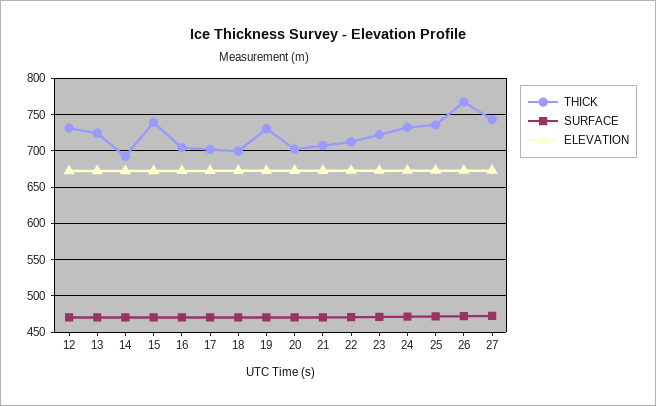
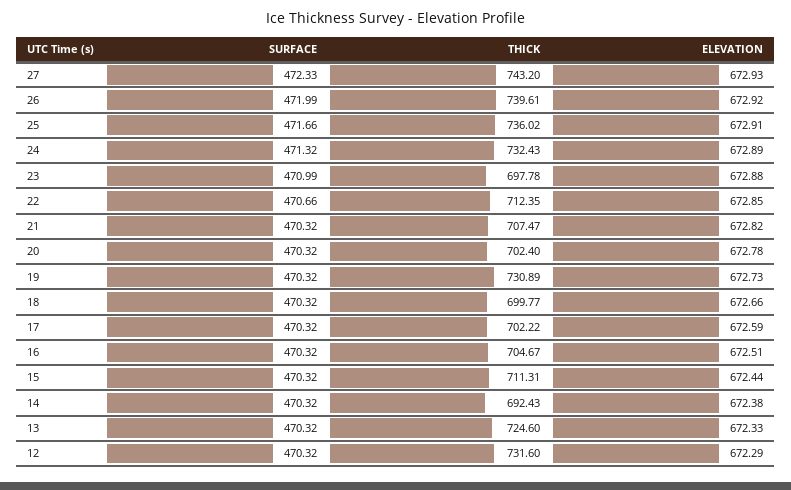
  {
    "THICK": {
      "12": 731.6,
      "13": 724.6,
      "14": 692.43,
-     "15": 740,
+     "15": 711.31,
      "16": 704.67,
      "17": 702.22,
      "18": 699.77,
      "19": 730.89,
      "20": 702.4,
      "21": 707.47,
      "22": 712.35,
-     "23": 720,
+     "23": 697.78,
      "24": 732.43,
      "25": 736.02,
-     "26": 770,
+     "26": 739.61,
      "27": 743.2
    },
    "SURFACE": {
      "12": 470.32,
      "13": 470.32,
      "14": 470.32,
      "15": 470.32,
      "16": 470.32,
      "17": 470.32,
      "18": 470.32,
      "19": 470.32,
      "20": 470.32,
      "21": 470.32,
      "22": 470.66,
      "23": 470.99,
      "24": 471.32,
      "25": 471.66,
      "26": 471.99,
      "27": 472.33
    },
    "ELEVATION": {
      "12": 672.29,
      "13": 672.33,
      "14": 672.38,
      "15": 672.44,
      "16": 672.51,
      "17": 672.59,
      "18": 672.66,
      "19": 672.73,
      "20": 672.78,
      "21": 672.82,
      "22": 672.85,
      "23": 672.88,
      "24": 672.89,
      "25": 672.91,
      "26": 672.92,
      "27": 672.93
    }
  }

